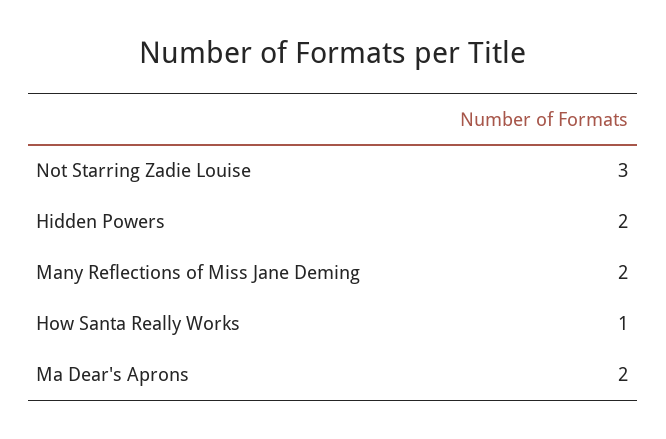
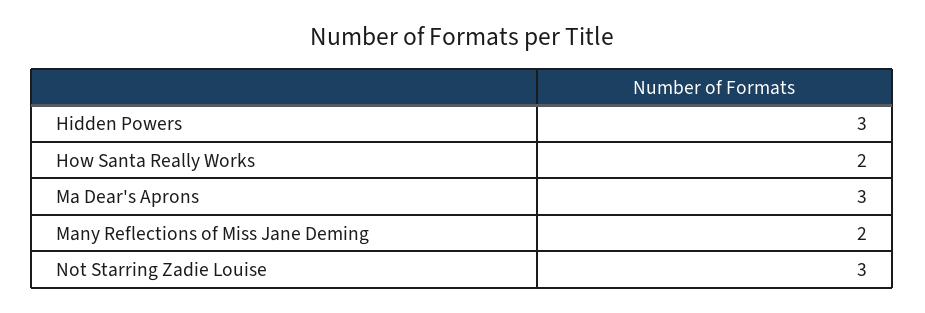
  {
    "Not Starring Zadie Louise": 3,
-   "Hidden Powers": 2,
+   "Hidden Powers": 3,
    "Many Reflections of Miss Jane Deming": 2,
-   "How Santa Really Works": 1,
+   "How Santa Really Works": 2,
-   "Ma Dear's Aprons": 2
+   "Ma Dear's Aprons": 3
  }

